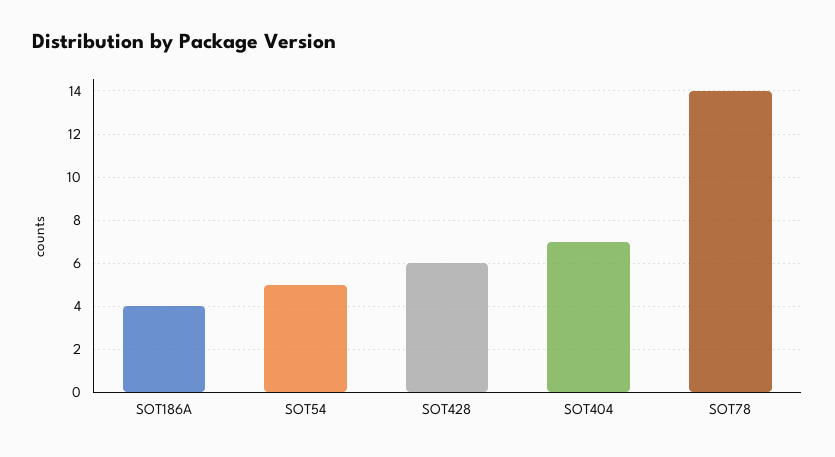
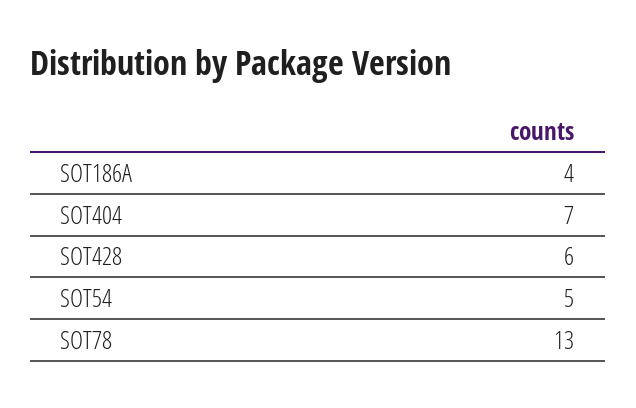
  {
    "SOT186A": 4,
    "SOT54": 5,
    "SOT428": 6,
    "SOT404": 7,
-   "SOT78": 14
+   "SOT78": 13
  }

